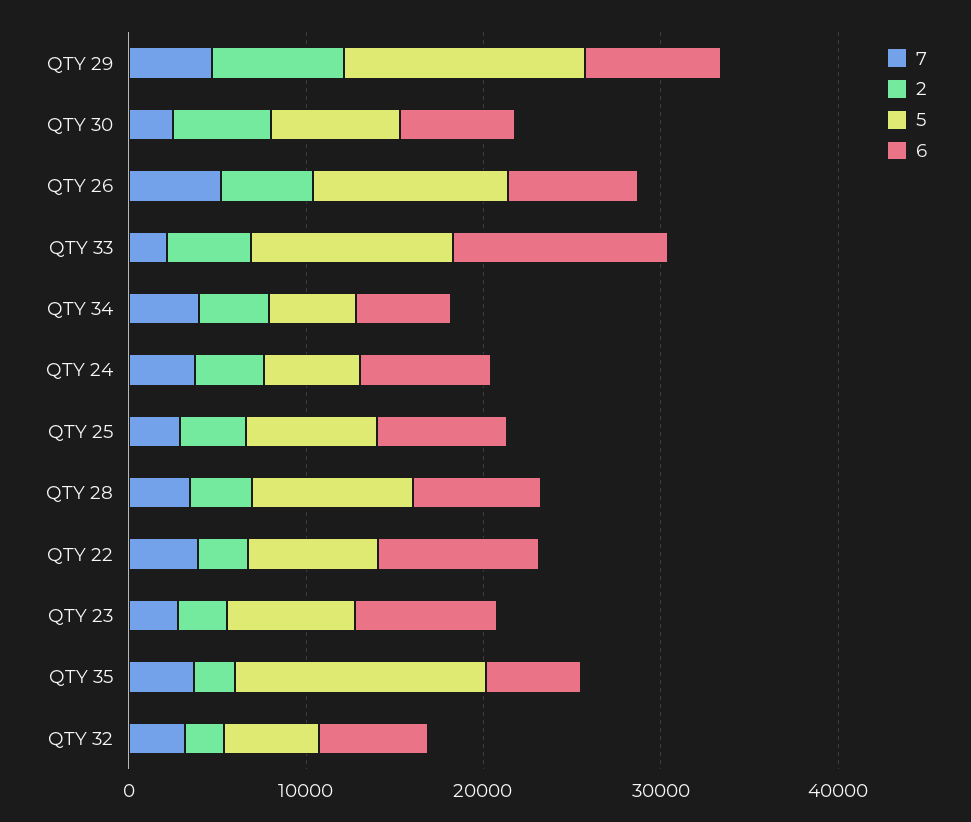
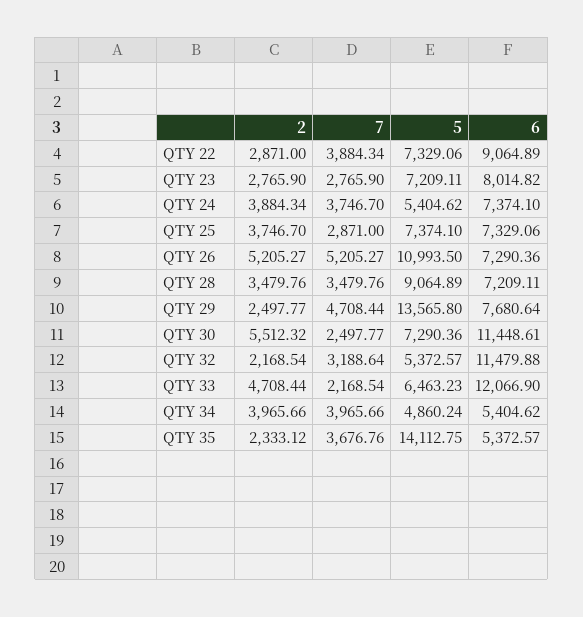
  {
    "7": {
      "QTY 29": 4708.44,
      "QTY 30": 2497.77,
      "QTY 26": 5205.27,
      "QTY 33": 2168.54,
      "QTY 34": 3965.66,
      "QTY 24": 3746.7,
      "QTY 25": 2871,
      "QTY 28": 3479.76,
      "QTY 22": 3884.34,
      "QTY 23": 2765.9,
      "QTY 35": 3676.76,
      "QTY 32": 3188.64
    },
    "2": {
-     "QTY 29": 8000,
+     "QTY 29": 2497.77,
      "QTY 30": 5512.32,
      "QTY 26": 5205.27,
      "QTY 33": 4708.44,
      "QTY 34": 3965.66,
      "QTY 24": 3884.34,
      "QTY 25": 3746.7,
      "QTY 28": 3479.76,
      "QTY 22": 2871,
      "QTY 23": 2765.9,
      "QTY 35": 2333.12,
      "QTY 32": 2168.54
    },
    "5": {
      "QTY 29": 13565.8,
      "QTY 30": 7290.36,
      "QTY 26": 10993.5,
-     "QTY 33": 12000,
+     "QTY 33": 6463.23,
      "QTY 34": 4860.24,
      "QTY 24": 5404.62,
      "QTY 25": 7374.1,
      "QTY 28": 9064.89,
      "QTY 22": 7329.06,
      "QTY 23": 7209.11,
      "QTY 35": 14112.75,
      "QTY 32": 5372.57
    },
    "6": {
      "QTY 29": 7680.64,
-     "QTY 30": 6000,
+     "QTY 30": 11448.61,
      "QTY 26": 7290.36,
      "QTY 33": 12066.9,
      "QTY 34": 5404.62,
      "QTY 24": 7374.1,
      "QTY 25": 7329.06,
      "QTY 28": 7209.11,
      "QTY 22": 9064.89,
      "QTY 23": 8014.82,
      "QTY 35": 5372.57,
-     "QTY 32": 6000
+     "QTY 32": 11479.88
    }
  }

